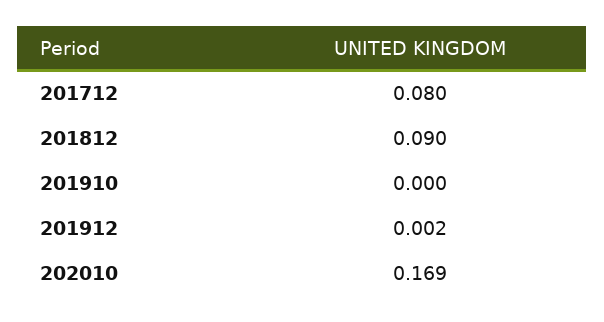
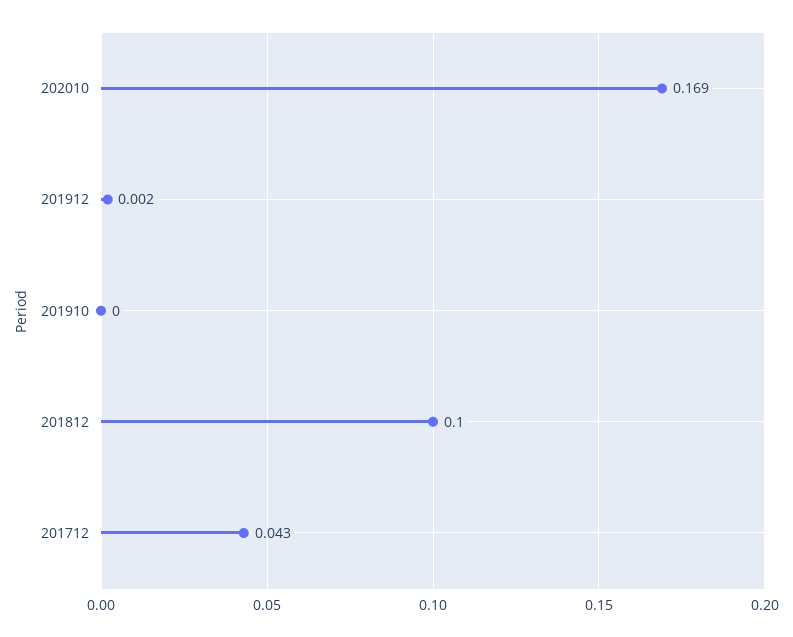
  {
-   "201712": 0.08,
+   "201712": 0.043,
-   "201812": 0.09,
+   "201812": 0.1,
    "201910": 0,
    "201912": 0.002,
    "202010": 0.169
  }

